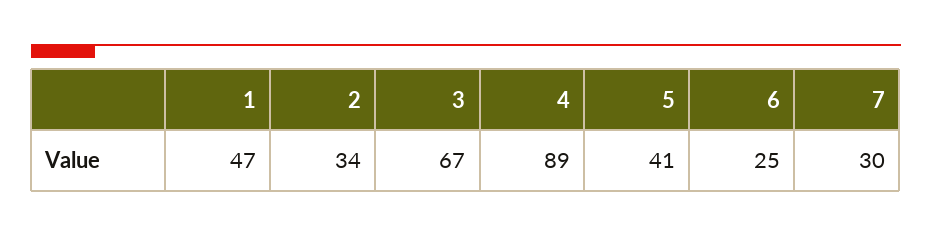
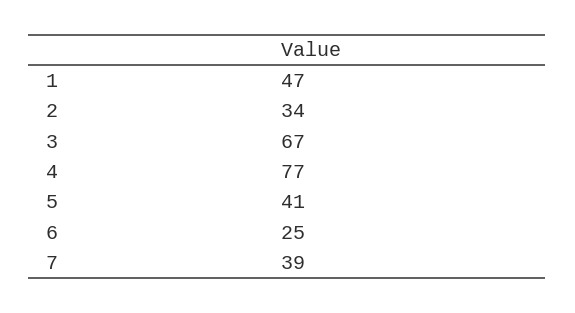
  {
    "1": 47,
    "2": 34,
    "3": 67,
-   "4": 89,
+   "4": 77,
    "5": 41,
    "6": 25,
-   "7": 30
+   "7": 39
  }

